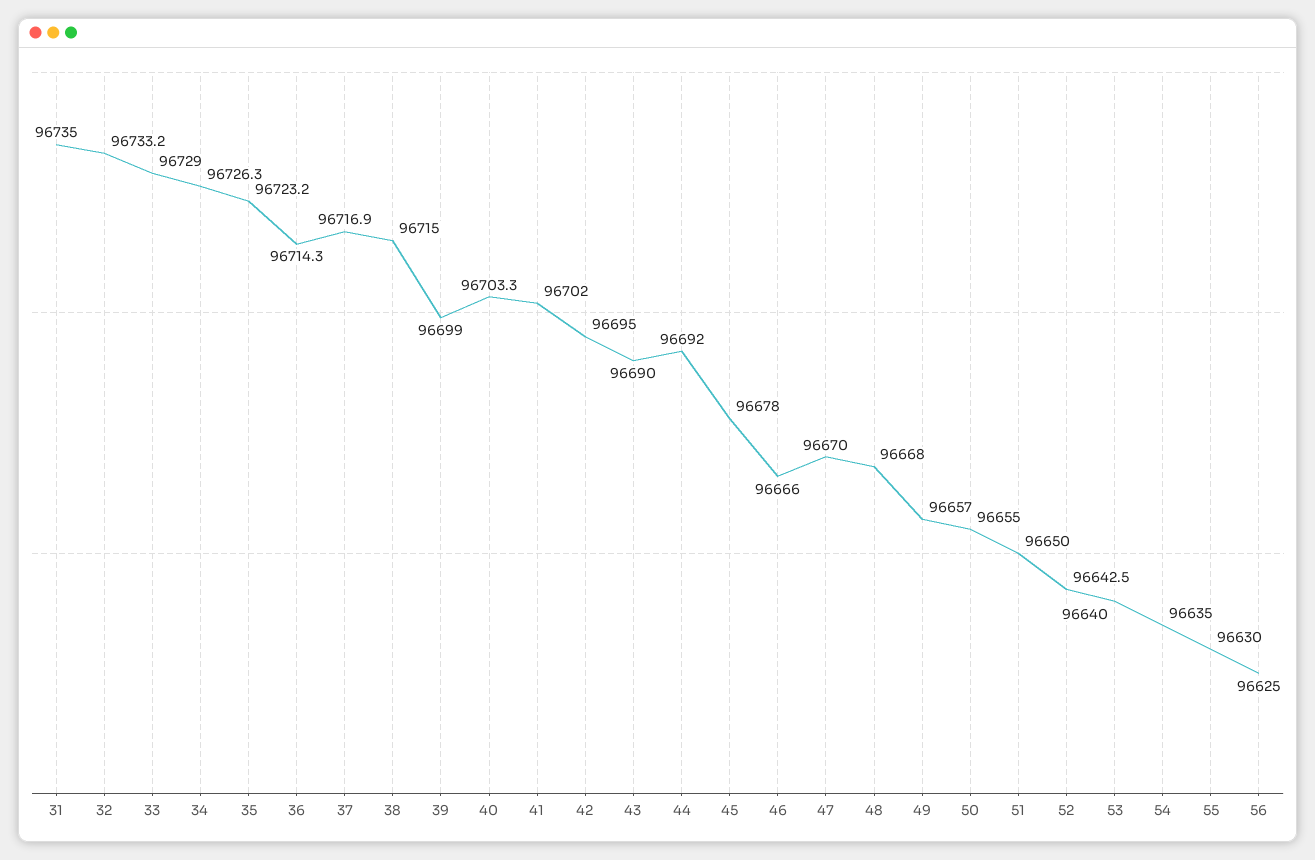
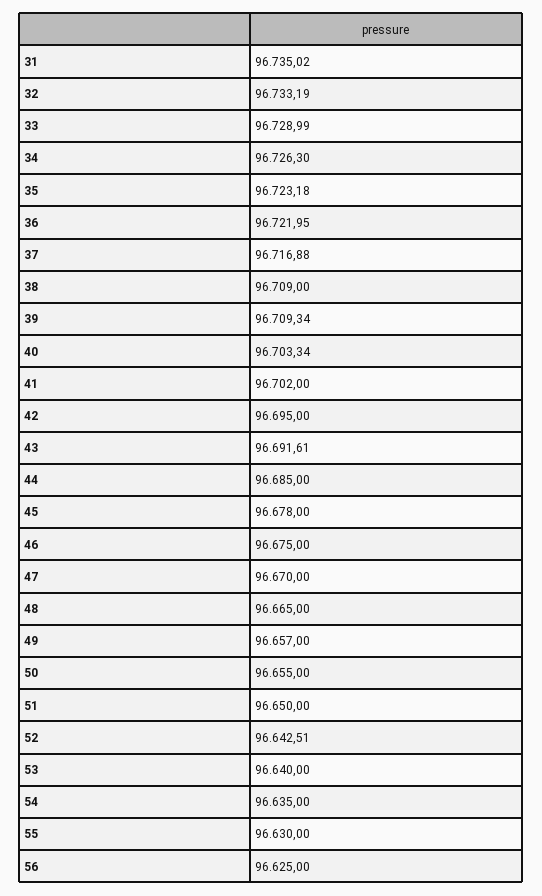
  {
    "31": 96735.02,
    "32": 96733.19,
    "33": 96728.99,
    "34": 96726.3,
    "35": 96723.18,
-   "36": 96714.3,
+   "36": 96721.95,
    "37": 96716.88,
-   "38": 96715,
+   "38": 96709,
-   "39": 96699,
+   "39": 96709.34,
    "40": 96703.34,
    "41": 96702,
    "42": 96695,
-   "43": 96690,
+   "43": 96691.61,
-   "44": 96692,
+   "44": 96685,
    "45": 96678,
-   "46": 96666,
+   "46": 96675,
    "47": 96670,
-   "48": 96668,
+   "48": 96665,
    "49": 96657,
    "50": 96655,
    "51": 96650,
    "52": 96642.51,
    "53": 96640,
    "54": 96635,
    "55": 96630,
    "56": 96625
  }

